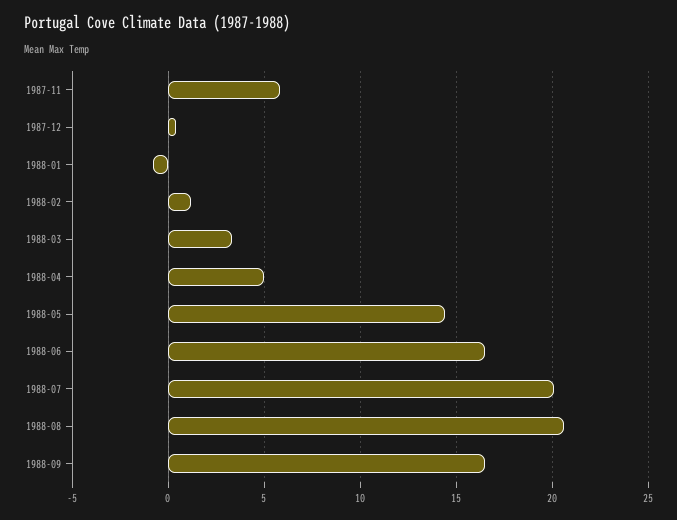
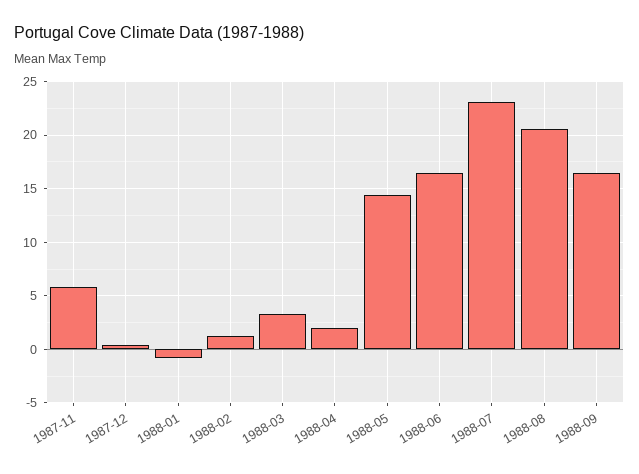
  {
    "1987-11": 6,
    "1987-12": 0.5,
    "1988-01": -1,
    "1988-02": 1,
    "1988-03": 3.5,
-   "1988-04": 5,
+   "1988-04": 2,
    "1988-05": 14.5,
    "1988-06": 16.5,
-   "1988-07": 20,
+   "1988-07": 23,
    "1988-08": 20.5,
    "1988-09": 16.5
  }

